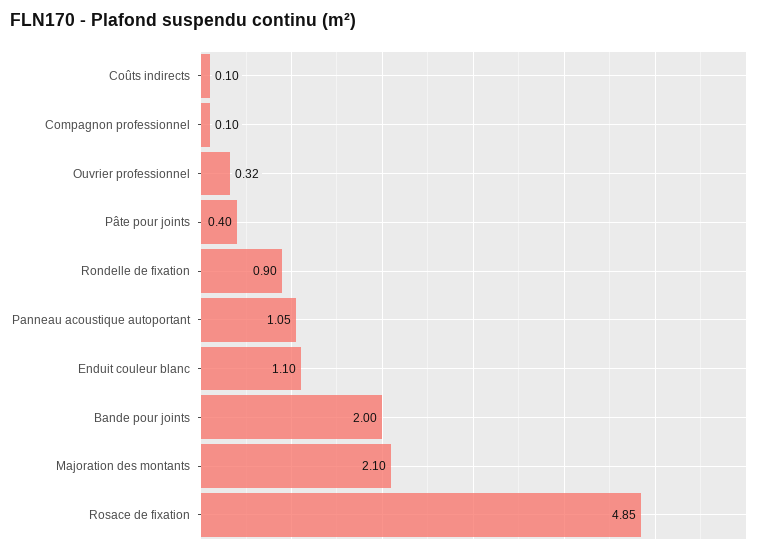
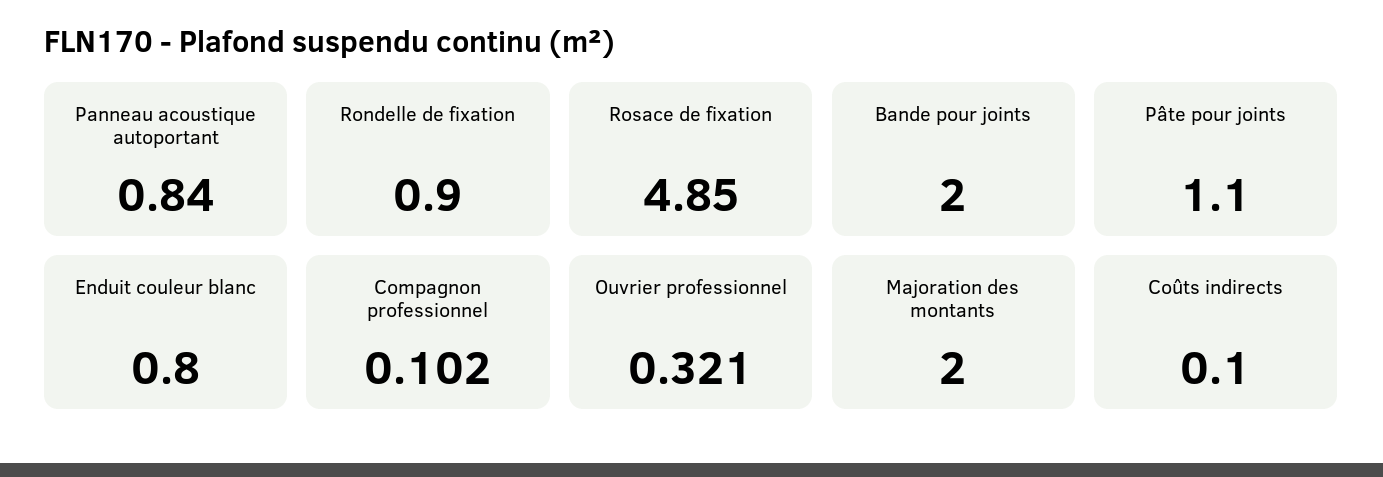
  {
    "Coûts indirects": 0.1,
    "Compagnon professionnel": 0.102,
    "Ouvrier professionnel": 0.321,
-   "Pâte pour joints": 0.4,
+   "Pâte pour joints": 1.1,
    "Rondelle de fixation": 0.9,
-   "Panneau acoustique autoportant": 1.05,
+   "Panneau acoustique autoportant": 0.84,
-   "Enduit couleur blanc": 1.1,
+   "Enduit couleur blanc": 0.8,
    "Bande pour joints": 2,
-   "Majoration des montants": 2.1,
+   "Majoration des montants": 2,
    "Rosace de fixation": 4.85
  }

